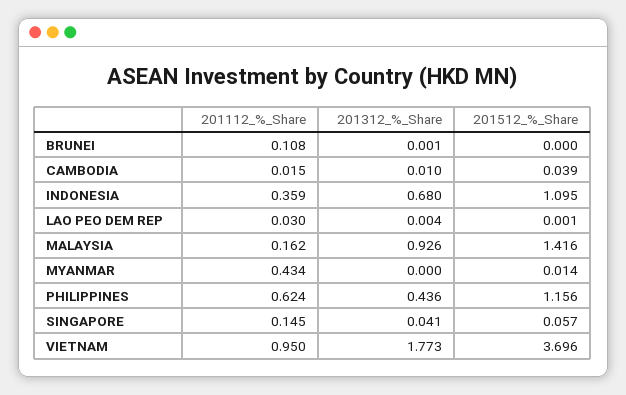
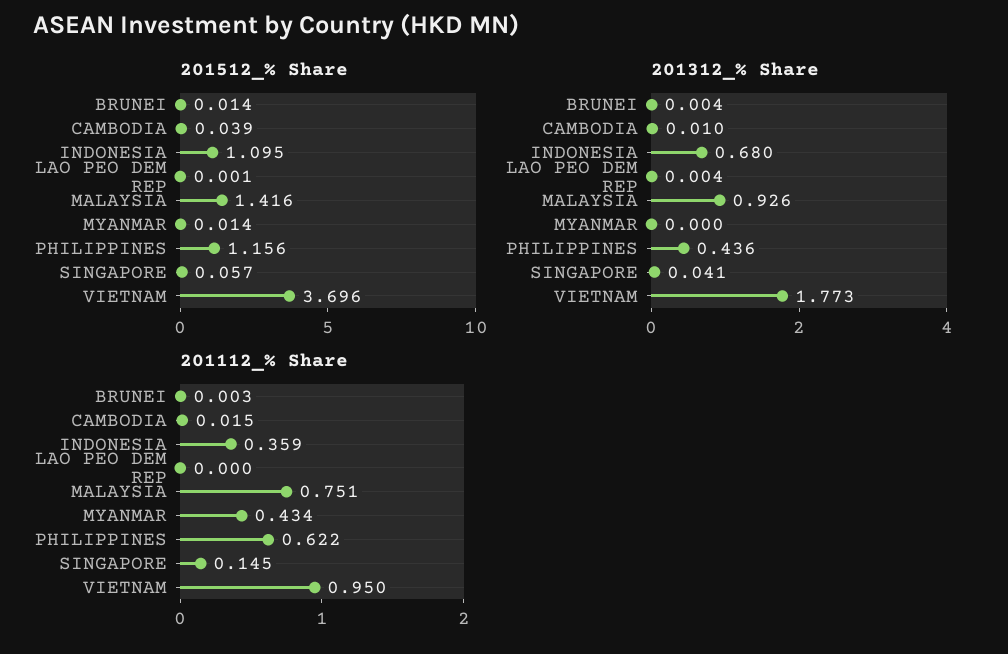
  {
    "201112_%_Share": {
-     "BRUNEI": 0.108,
+     "BRUNEI": 0.003,
      "CAMBODIA": 0.015,
      "INDONESIA": 0.359,
-     "LAO PEO DEM REP": 0.03,
+     "LAO PEO DEM REP": 0,
-     "MALAYSIA": 0.162,
+     "MALAYSIA": 0.751,
      "MYANMAR": 0.434,
-     "PHILIPPINES": 0.624,
+     "PHILIPPINES": 0.622,
      "SINGAPORE": 0.145,
      "VIETNAM": 0.95
    },
    "201312_%_Share": {
-     "BRUNEI": 0.001,
+     "BRUNEI": 0.004,
      "CAMBODIA": 0.01,
      "INDONESIA": 0.68,
      "LAO PEO DEM REP": 0.004,
      "MALAYSIA": 0.926,
      "MYANMAR": 0,
      "PHILIPPINES": 0.436,
      "SINGAPORE": 0.041,
      "VIETNAM": 1.773
    },
    "201512_%_Share": {
-     "BRUNEI": 0,
+     "BRUNEI": 0.014,
      "CAMBODIA": 0.039,
      "INDONESIA": 1.095,
      "LAO PEO DEM REP": 0.001,
      "MALAYSIA": 1.416,
      "MYANMAR": 0.014,
      "PHILIPPINES": 1.156,
      "SINGAPORE": 0.057,
      "VIETNAM": 3.696
    }
  }

